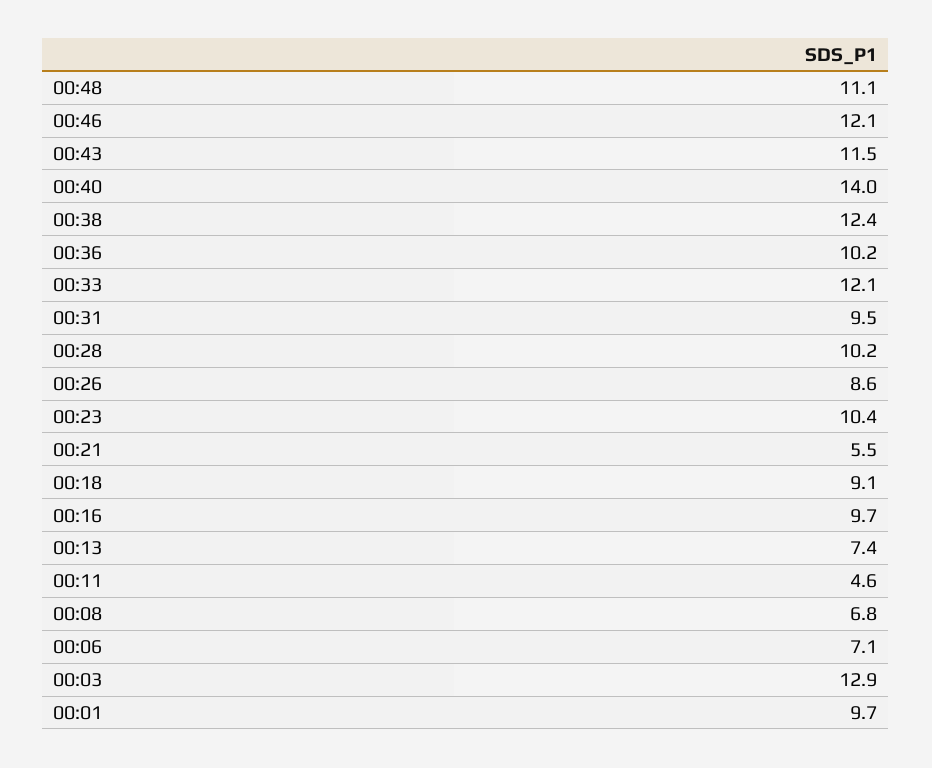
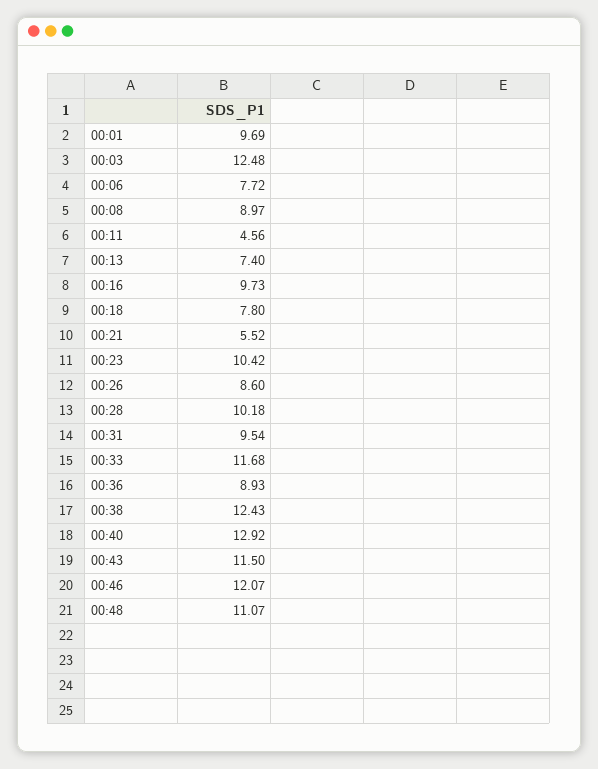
  {
    "00:48": 11.07,
    "00:46": 12.07,
    "00:43": 11.5,
-   "00:40": 14,
+   "00:40": 12.92,
    "00:38": 12.43,
-   "00:36": 10.2,
+   "00:36": 8.93,
-   "00:33": 12.1,
+   "00:33": 11.68,
    "00:31": 9.54,
    "00:28": 10.18,
    "00:26": 8.6,
    "00:23": 10.42,
    "00:21": 5.52,
-   "00:18": 9.1,
+   "00:18": 7.8,
    "00:16": 9.73,
    "00:13": 7.4,
    "00:11": 4.56,
-   "00:08": 6.8,
+   "00:08": 8.97,
-   "00:06": 7.1,
+   "00:06": 7.72,
-   "00:03": 12.9,
+   "00:03": 12.48,
    "00:01": 9.69
  }

